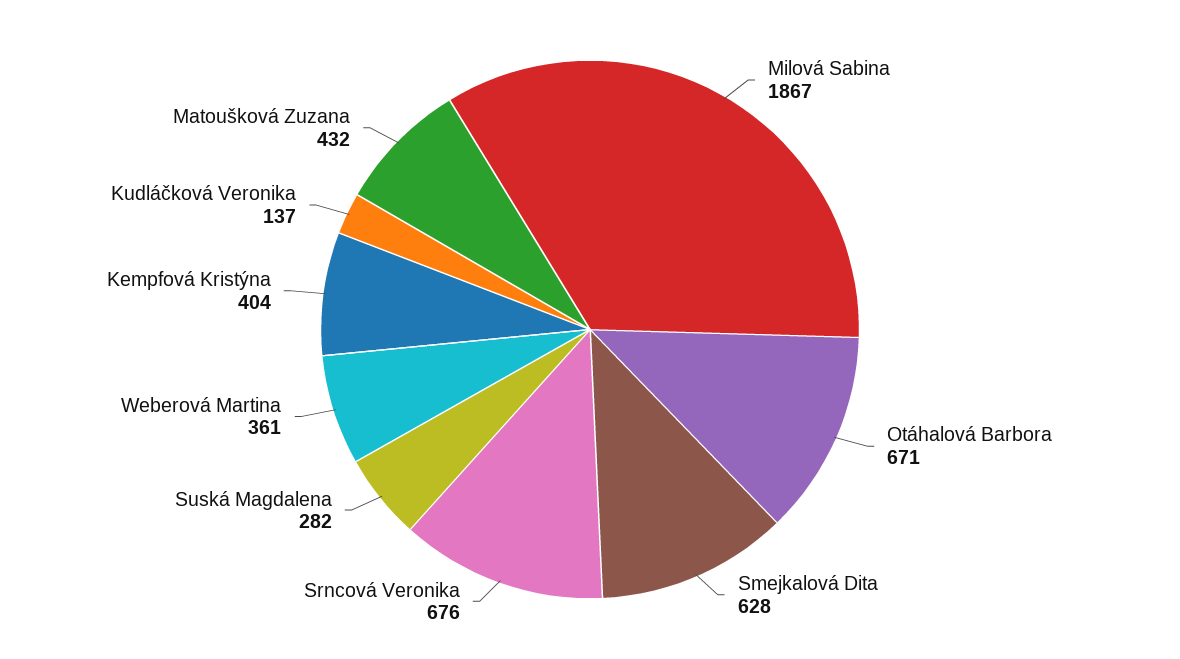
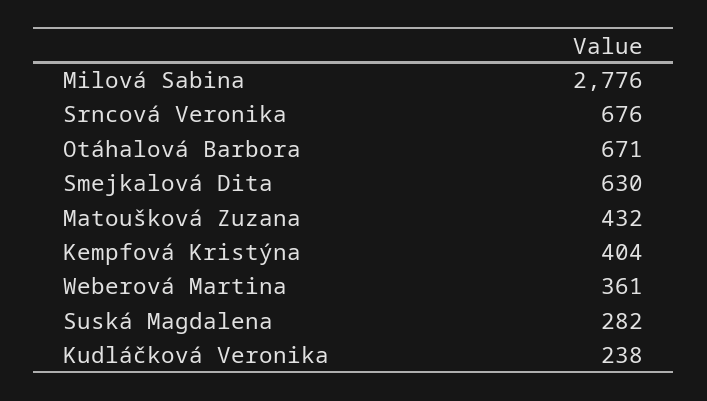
  {
-   "Milová Sabina": 1867,
+   "Milová Sabina": 2776,
    "Otáhalová Barbora": 671,
-   "Smejkalová Dita": 628,
+   "Smejkalová Dita": 630,
    "Srncová Veronika": 676,
    "Suská Magdalena": 282,
    "Weberová Martina": 361,
    "Kempfová Kristýna": 404,
-   "Kudláčková Veronika": 137,
+   "Kudláčková Veronika": 238,
    "Matoušková Zuzana": 432
  }

